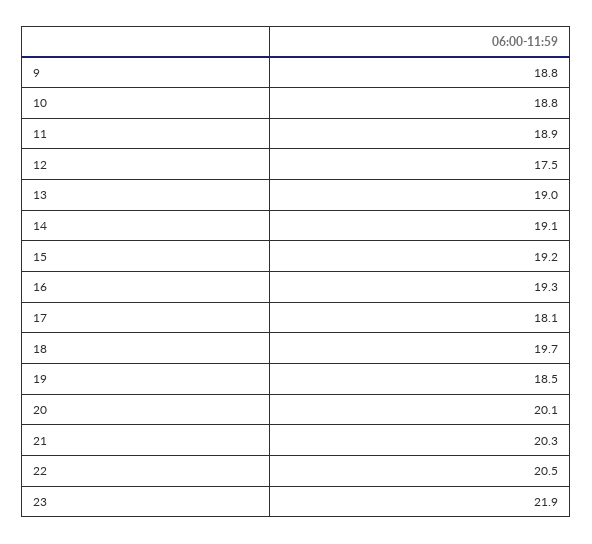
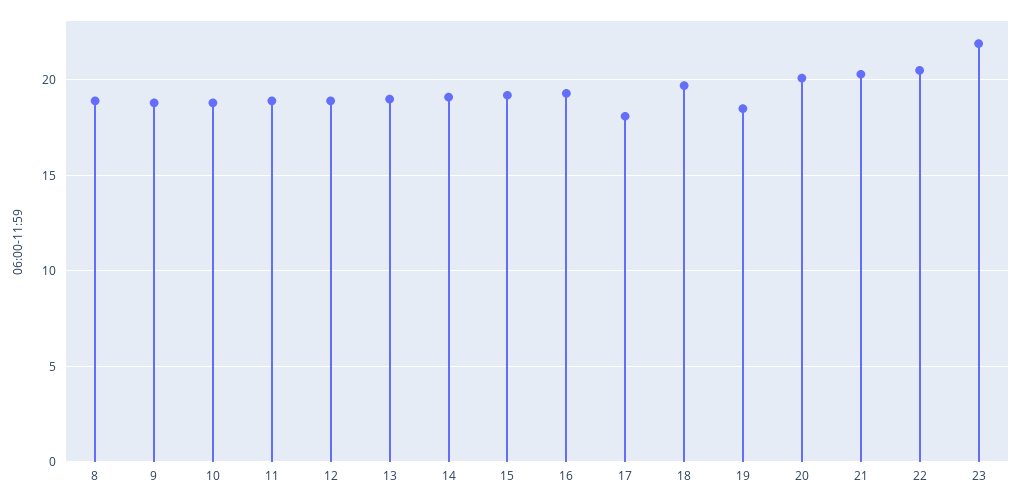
  {
    "9": 18.8,
    "10": 18.8,
    "11": 18.9,
-   "12": 17.5,
+   "12": 19,
    "13": 19,
    "14": 19.1,
    "15": 19.2,
    "16": 19.3,
    "17": 18.1,
    "18": 19.7,
    "19": 18.5,
    "20": 20.1,
    "21": 20.3,
    "22": 20.5,
-   "23": 21.9
+   "23": 21.9,
+   "8": 19
  }

